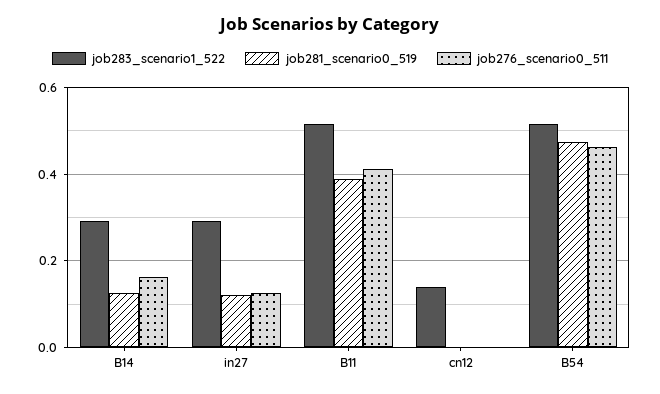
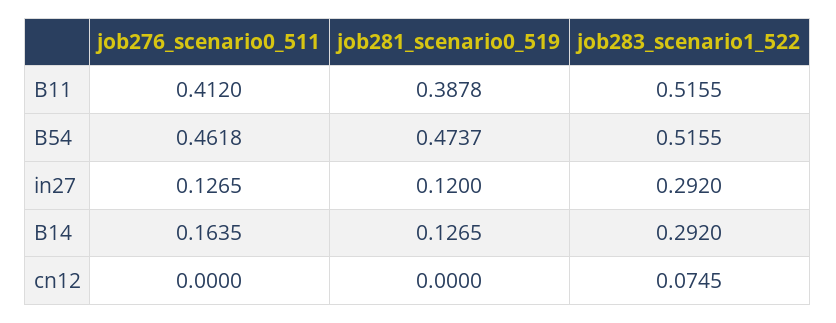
  {
    "job283_scenario1_522": {
      "B14": 0.292,
      "in27": 0.292,
      "B11": 0.5155,
-     "cn12": 0.14,
+     "cn12": 0.0745,
      "B54": 0.5155
    },
    "job281_scenario0_519": {
      "B14": 0.1265,
      "in27": 0.12,
      "B11": 0.3878,
      "cn12": 0,
      "B54": 0.4737
    },
    "job276_scenario0_511": {
      "B14": 0.1635,
      "in27": 0.1265,
      "B11": 0.412,
      "cn12": 0,
      "B54": 0.4618
    }
  }

